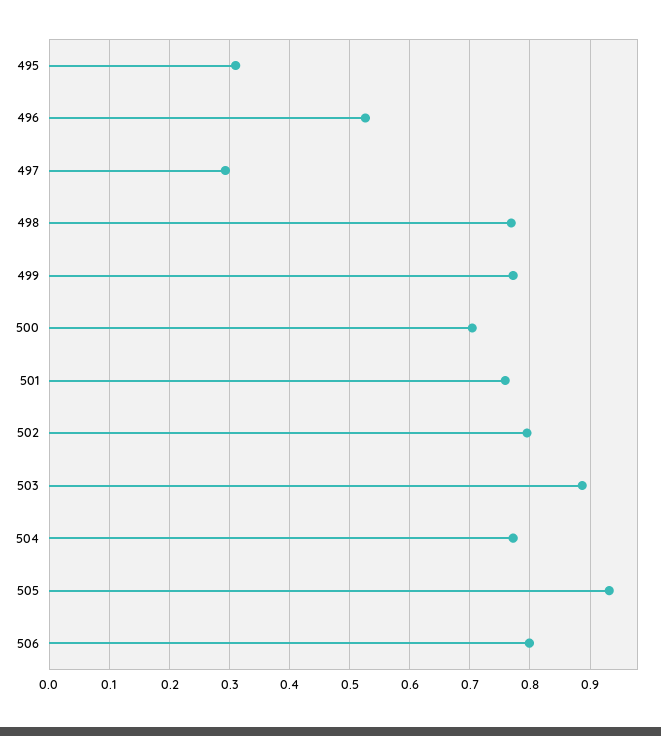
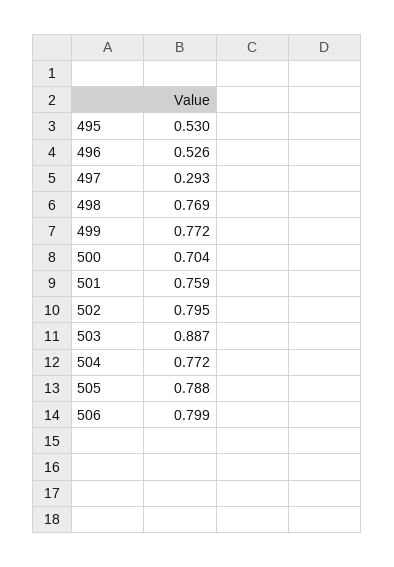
  {
-   "495": 0.31,
+   "495": 0.53,
    "496": 0.526,
    "497": 0.293,
    "498": 0.769,
    "499": 0.772,
    "500": 0.704,
    "501": 0.759,
    "502": 0.795,
    "503": 0.887,
    "504": 0.772,
-   "505": 0.93,
+   "505": 0.788,
    "506": 0.799
  }

